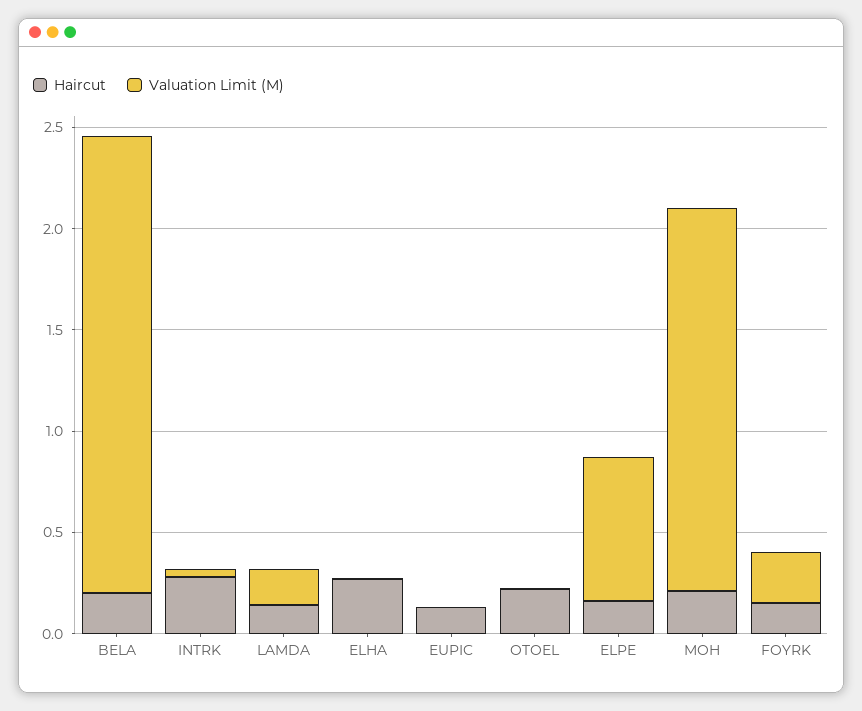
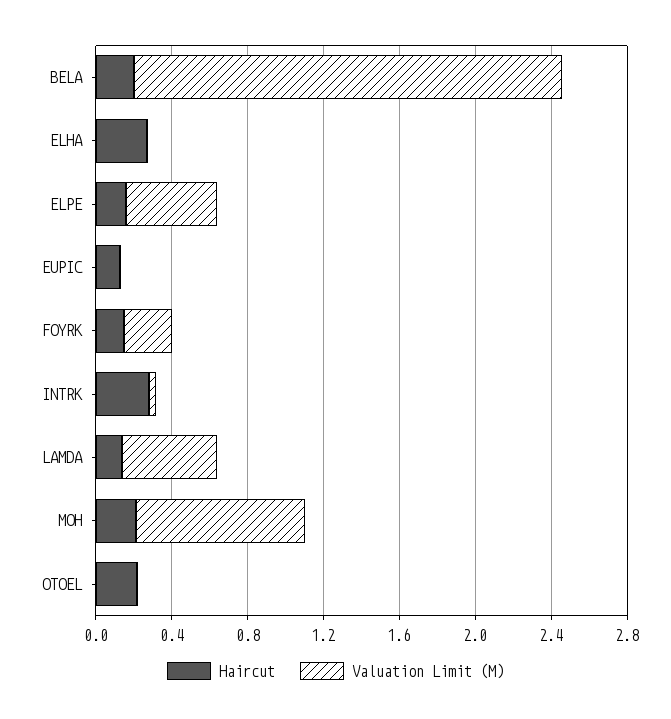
  {
    "Haircut": {
      "BELA": 0.2,
      "INTRK": 0.3,
      "LAMDA": 0.1,
      "ELHA": 0.3,
      "EUPIC": 0.1,
      "OTOEL": 0.2,
      "ELPE": 0.2,
      "MOH": 0.2,
      "FOYRK": 0.2
    },
    "Valuation Limit (M)": {
      "BELA": 2.3,
      "INTRK": 0,
-     "LAMDA": 0.2,
+     "LAMDA": 0.5,
      "ELHA": 0,
      "EUPIC": 0,
      "OTOEL": 0,
-     "ELPE": 0.7,
+     "ELPE": 0.5,
-     "MOH": 1.9,
+     "MOH": 0.9,
      "FOYRK": 0.3
    }
  }

